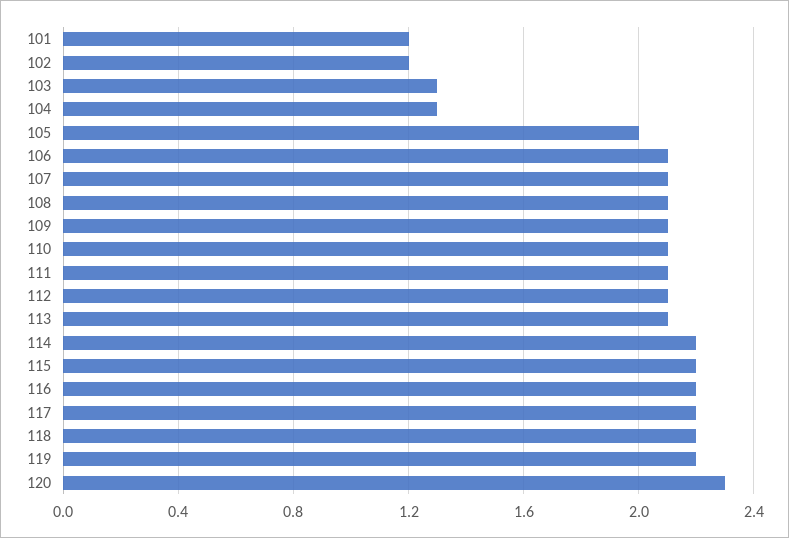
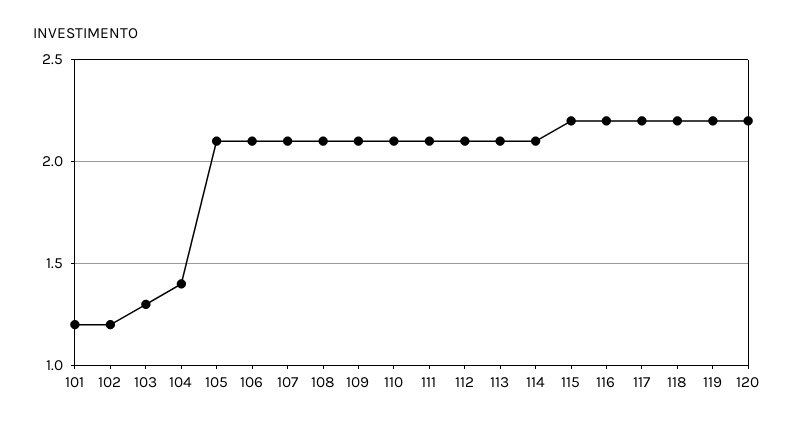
  {
    "101": 1.2,
    "102": 1.2,
    "103": 1.3,
-   "104": 1.3,
+   "104": 1.4,
-   "105": 2,
+   "105": 2.1,
    "106": 2.1,
    "107": 2.1,
    "108": 2.1,
    "109": 2.1,
    "110": 2.1,
    "111": 2.1,
    "112": 2.1,
    "113": 2.1,
-   "114": 2.2,
+   "114": 2.1,
    "115": 2.2,
    "116": 2.2,
    "117": 2.2,
    "118": 2.2,
    "119": 2.2,
-   "120": 2.3
+   "120": 2.2
  }

